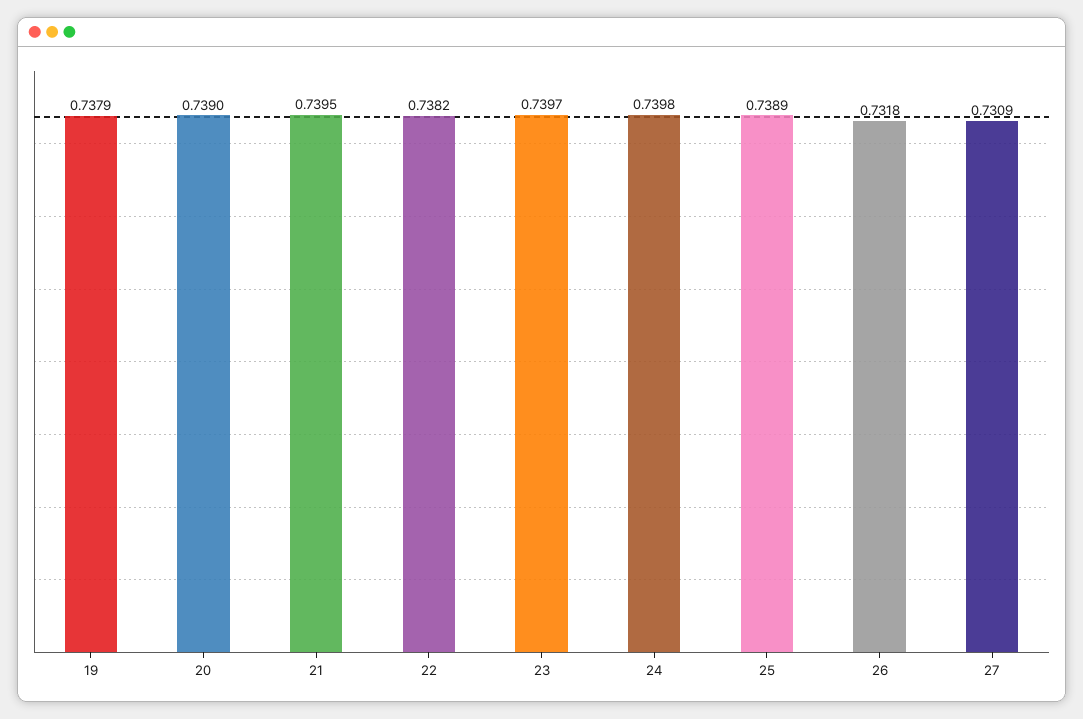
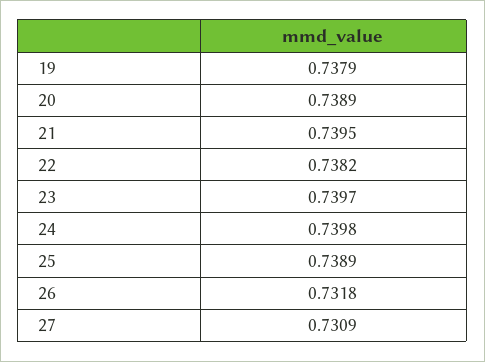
  {
    "19": 0.7379,
-   "20": 0.739,
+   "20": 0.7389,
    "21": 0.7395,
    "22": 0.7382,
    "23": 0.7397,
    "24": 0.7398,
    "25": 0.7389,
    "26": 0.7318,
    "27": 0.7309
  }

